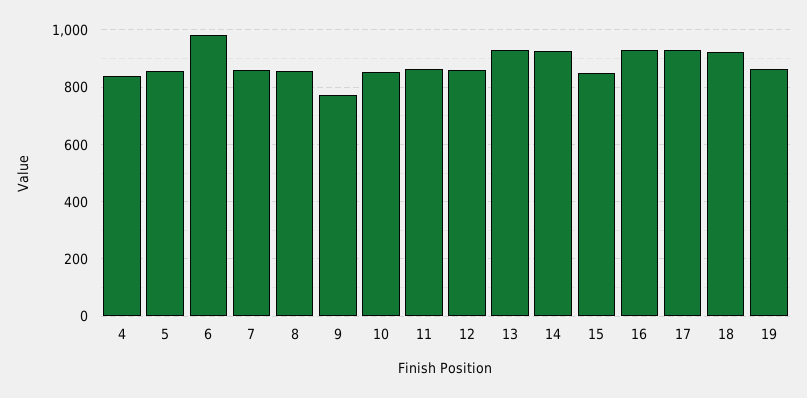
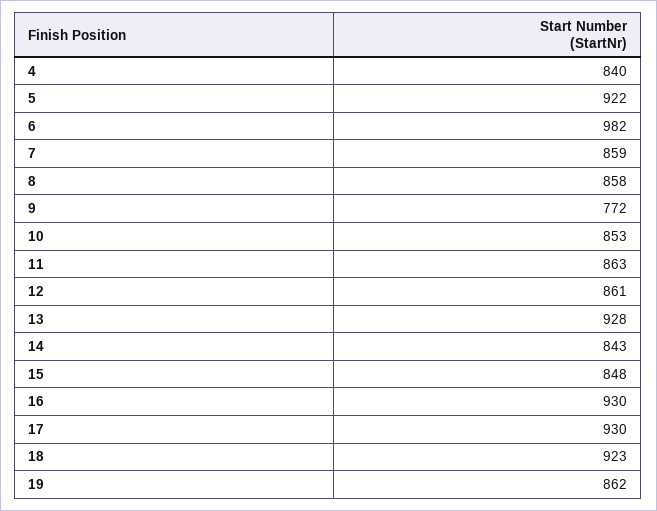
  {
    "4": 840,
-   "5": 850,
+   "5": 922,
    "6": 982,
    "7": 859,
    "8": 858,
    "9": 772,
    "10": 853,
    "11": 863,
    "12": 861,
    "13": 928,
-   "14": 925,
+   "14": 843,
    "15": 848,
    "16": 930,
    "17": 930,
    "18": 923,
    "19": 862
  }

